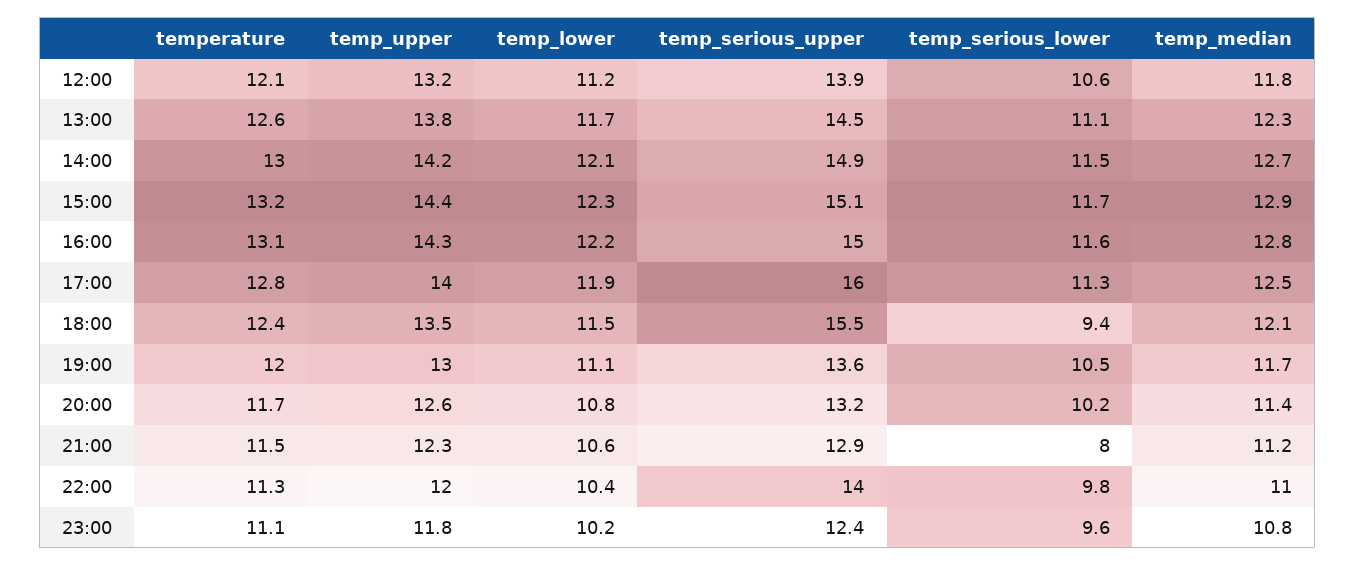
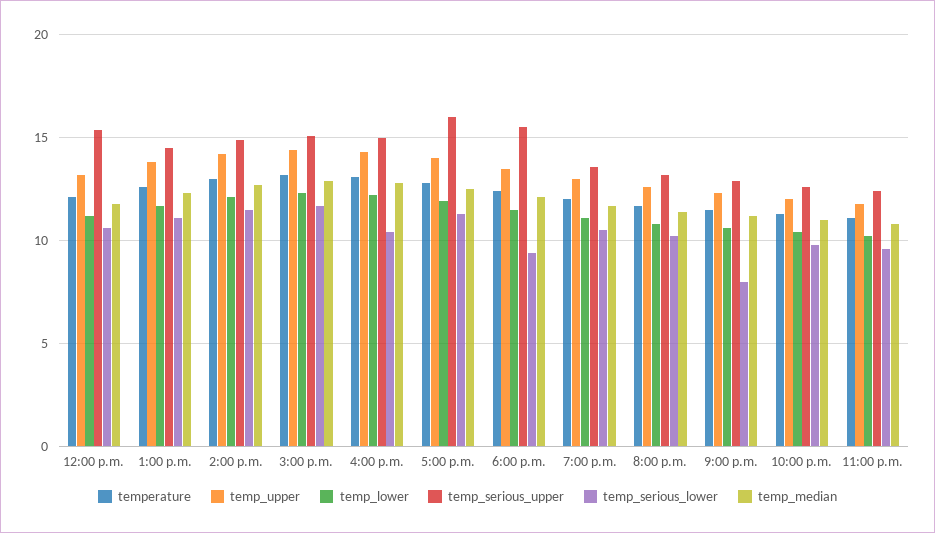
  {
    "temperature": {
      "12:00": 12.1,
      "13:00": 12.6,
      "14:00": 13,
      "15:00": 13.2,
      "16:00": 13.1,
      "17:00": 12.8,
      "18:00": 12.4,
      "19:00": 12,
      "20:00": 11.7,
      "21:00": 11.5,
      "22:00": 11.3,
      "23:00": 11.1
    },
    "temp_upper": {
      "12:00": 13.2,
      "13:00": 13.8,
      "14:00": 14.2,
      "15:00": 14.4,
      "16:00": 14.3,
      "17:00": 14,
      "18:00": 13.5,
      "19:00": 13,
      "20:00": 12.6,
      "21:00": 12.3,
      "22:00": 12,
      "23:00": 11.8
    },
    "temp_lower": {
      "12:00": 11.2,
      "13:00": 11.7,
      "14:00": 12.1,
      "15:00": 12.3,
      "16:00": 12.2,
      "17:00": 11.9,
      "18:00": 11.5,
      "19:00": 11.1,
      "20:00": 10.8,
      "21:00": 10.6,
      "22:00": 10.4,
      "23:00": 10.2
    },
    "temp_serious_upper": {
-     "12:00": 13.9,
+     "12:00": 15.5,
      "13:00": 14.5,
      "14:00": 14.9,
      "15:00": 15.1,
      "16:00": 15,
      "17:00": 16,
      "18:00": 15.5,
      "19:00": 13.6,
      "20:00": 13.2,
      "21:00": 12.9,
-     "22:00": 14,
+     "22:00": 12.5,
      "23:00": 12.4
    },
    "temp_serious_lower": {
      "12:00": 10.6,
      "13:00": 11.1,
      "14:00": 11.5,
      "15:00": 11.7,
-     "16:00": 11.6,
+     "16:00": 10.5,
      "17:00": 11.3,
      "18:00": 9.4,
      "19:00": 10.5,
      "20:00": 10.2,
      "21:00": 8,
      "22:00": 9.8,
      "23:00": 9.6
    },
    "temp_median": {
      "12:00": 11.8,
      "13:00": 12.3,
      "14:00": 12.7,
      "15:00": 12.9,
      "16:00": 12.8,
      "17:00": 12.5,
      "18:00": 12.1,
      "19:00": 11.7,
      "20:00": 11.4,
      "21:00": 11.2,
      "22:00": 11,
      "23:00": 10.8
    }
  }

